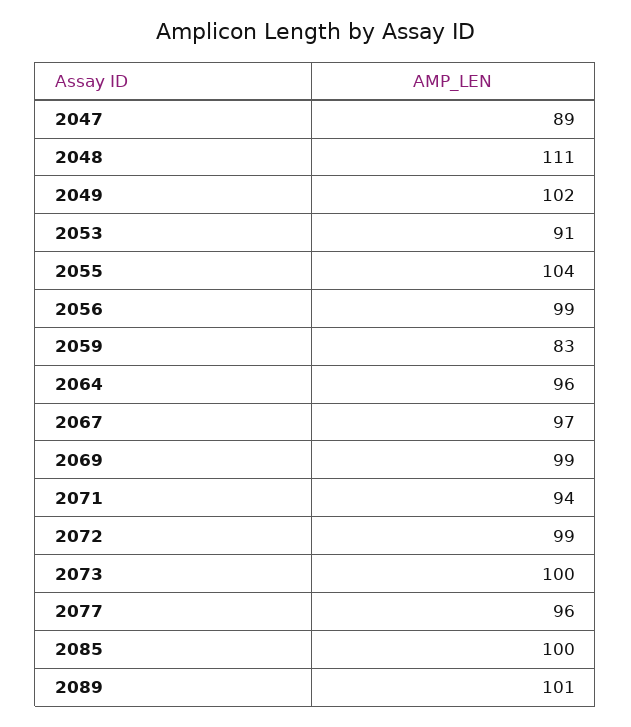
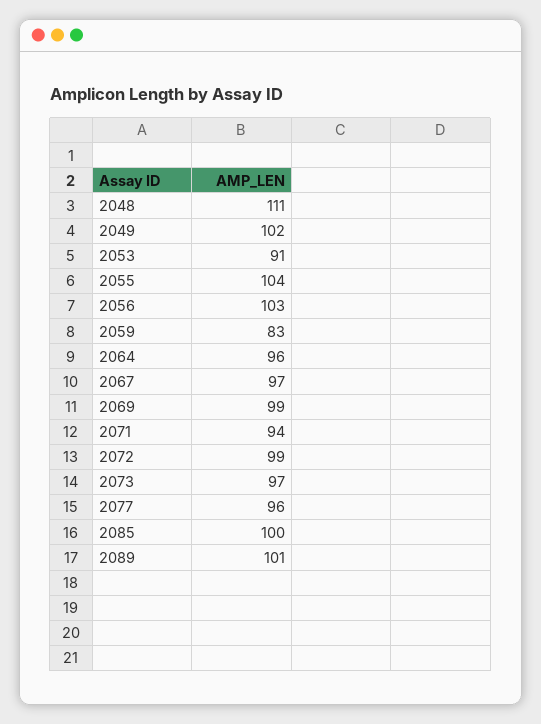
  {
-   "2047": 89,
    "2048": 111,
    "2049": 102,
    "2053": 91,
    "2055": 104,
-   "2056": 99,
+   "2056": 103,
    "2059": 83,
    "2064": 96,
    "2067": 97,
    "2069": 99,
    "2071": 94,
    "2072": 99,
-   "2073": 100,
+   "2073": 97,
    "2077": 96,
    "2085": 100,
    "2089": 101
  }

